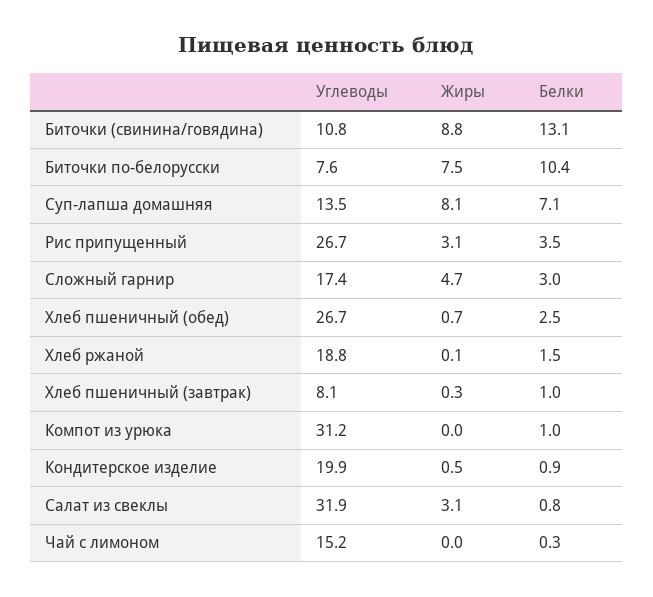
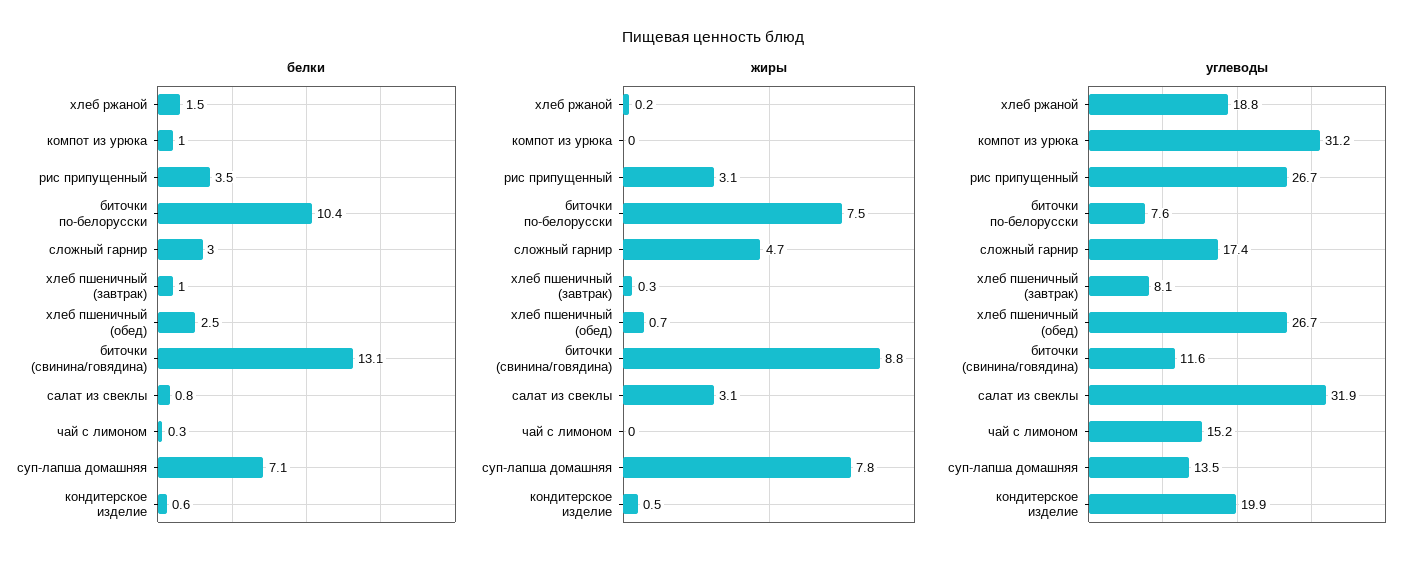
  {
    "Углеводы": {
-     "Биточки (свинина/говядина)": 10.8,
+     "Биточки (свинина/говядина)": 11.6,
      "Биточки по-белорусски": 7.6,
      "Суп-лапша домашняя": 13.5,
      "Рис припущенный": 26.7,
      "Сложный гарнир": 17.4,
      "Хлеб пшеничный (обед)": 26.7,
      "Хлеб ржаной": 18.8,
      "Хлеб пшеничный (завтрак)": 8.1,
      "Компот из урюка": 31.2,
      "Кондитерское изделие": 19.9,
      "Салат из свеклы": 31.9,
      "Чай с лимоном": 15.2
    },
    "Жиры": {
      "Биточки (свинина/говядина)": 8.8,
      "Биточки по-белорусски": 7.5,
-     "Суп-лапша домашняя": 8.1,
+     "Суп-лапша домашняя": 7.8,
      "Рис припущенный": 3.1,
      "Сложный гарнир": 4.7,
      "Хлеб пшеничный (обед)": 0.7,
-     "Хлеб ржаной": 0.1,
+     "Хлеб ржаной": 0.2,
      "Хлеб пшеничный (завтрак)": 0.3,
      "Компот из урюка": 0,
      "Кондитерское изделие": 0.5,
      "Салат из свеклы": 3.1,
      "Чай с лимоном": 0
    },
    "Белки": {
      "Биточки (свинина/говядина)": 13.1,
      "Биточки по-белорусски": 10.4,
      "Суп-лапша домашняя": 7.1,
      "Рис припущенный": 3.5,
      "Сложный гарнир": 3,
      "Хлеб пшеничный (обед)": 2.5,
      "Хлеб ржаной": 1.5,
      "Хлеб пшеничный (завтрак)": 1,
      "Компот из урюка": 1,
-     "Кондитерское изделие": 0.9,
+     "Кондитерское изделие": 0.6,
      "Салат из свеклы": 0.8,
      "Чай с лимоном": 0.3
    }
  }

